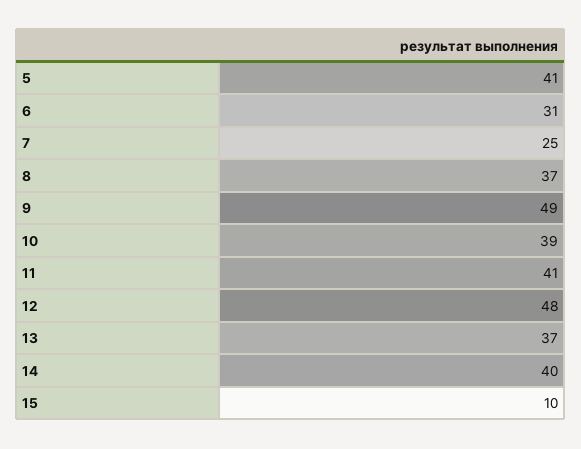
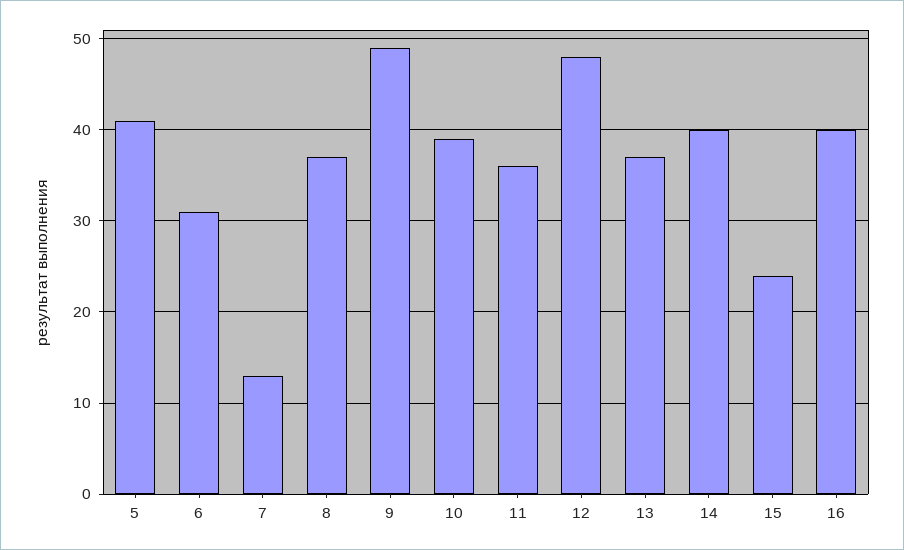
  {
    "5": 41,
    "6": 31,
-   "7": 25,
+   "7": 13,
    "8": 37,
    "9": 49,
    "10": 39,
-   "11": 41,
+   "11": 36,
    "12": 48,
    "13": 37,
    "14": 40,
-   "15": 10
+   "15": 24,
+   "16": 40
  }

